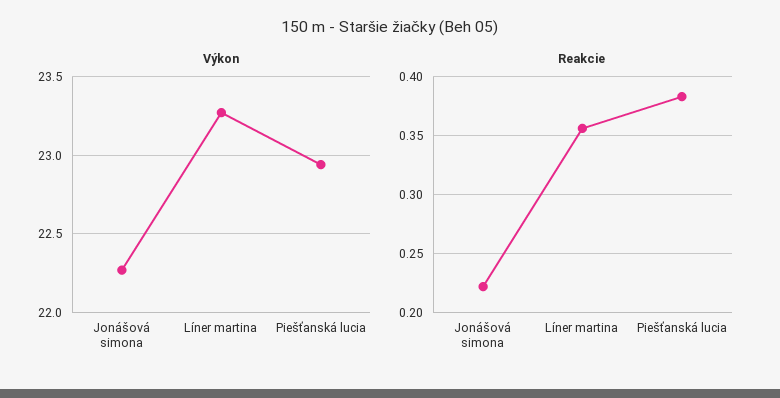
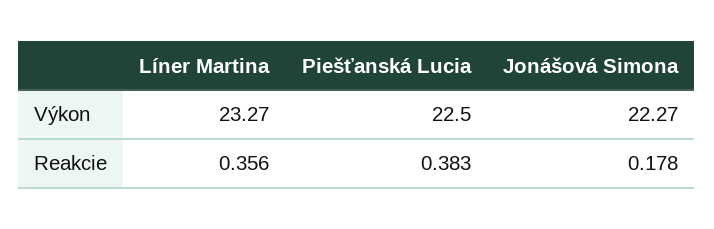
  {
    "Výkon": {
      "Jonášová simona": 22.27,
      "Líner martina": 23.27,
-     "Piešťanská lucia": 22.95
+     "Piešťanská lucia": 22.5
    },
    "Reakcie": {
-     "Jonášová simona": 0.22,
+     "Jonášová simona": 0.178,
      "Líner martina": 0.356,
      "Piešťanská lucia": 0.383
    }
  }

